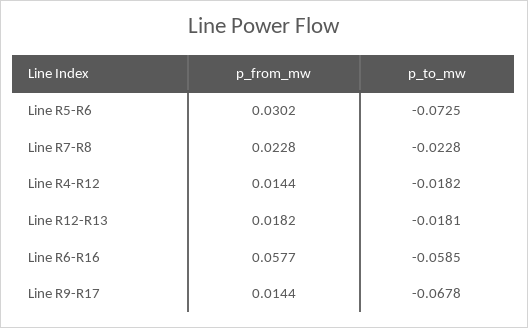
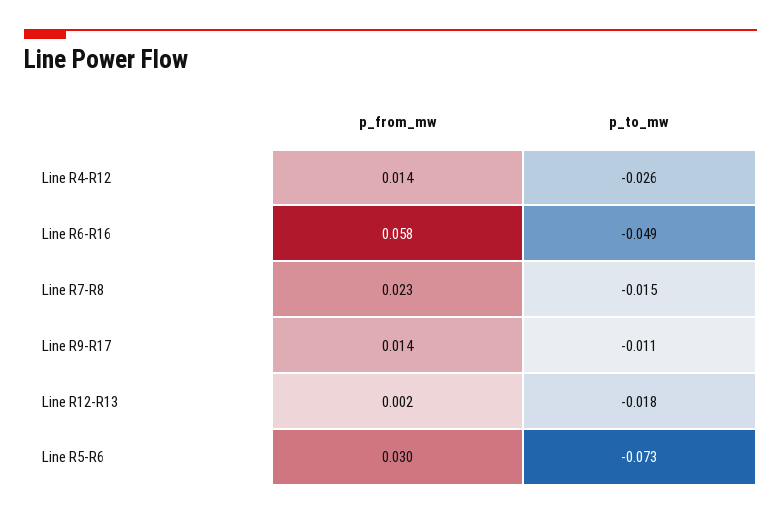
  {
    "p_from_mw": {
      "Line R5-R6": 0.0302,
      "Line R7-R8": 0.0228,
      "Line R4-R12": 0.0144,
-     "Line R12-R13": 0.0182,
+     "Line R12-R13": 0.002,
      "Line R6-R16": 0.0577,
      "Line R9-R17": 0.0144
    },
    "p_to_mw": {
      "Line R5-R6": -0.0725,
-     "Line R7-R8": -0.0228,
+     "Line R7-R8": -0.015,
-     "Line R4-R12": -0.0182,
+     "Line R4-R12": -0.026,
      "Line R12-R13": -0.0181,
-     "Line R6-R16": -0.0585,
+     "Line R6-R16": -0.049,
-     "Line R9-R17": -0.0678
+     "Line R9-R17": -0.011
    }
  }

